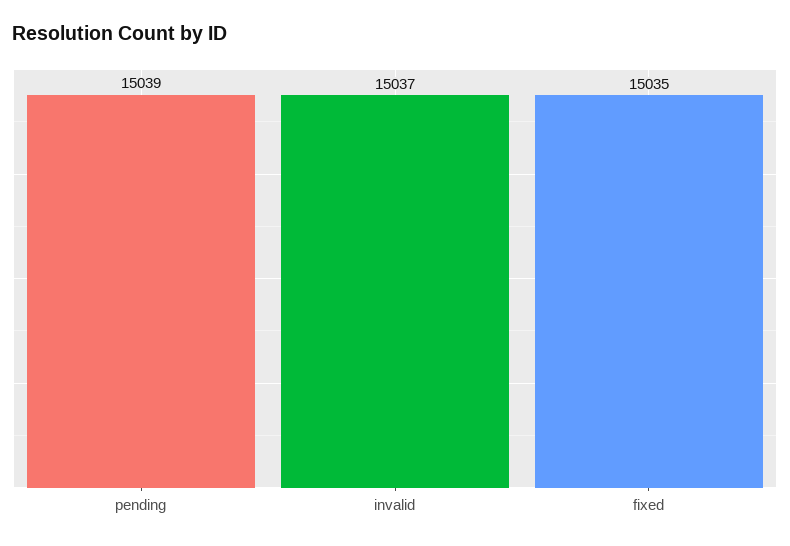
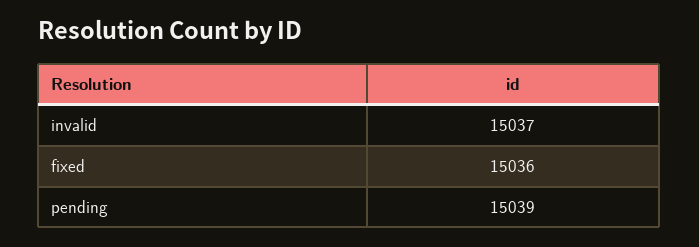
  {
    "pending": 15039,
    "invalid": 15037,
-   "fixed": 15035
+   "fixed": 15036
  }

